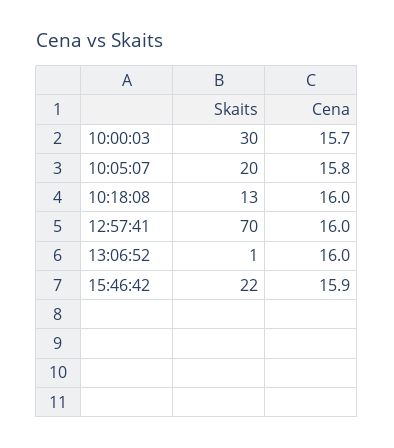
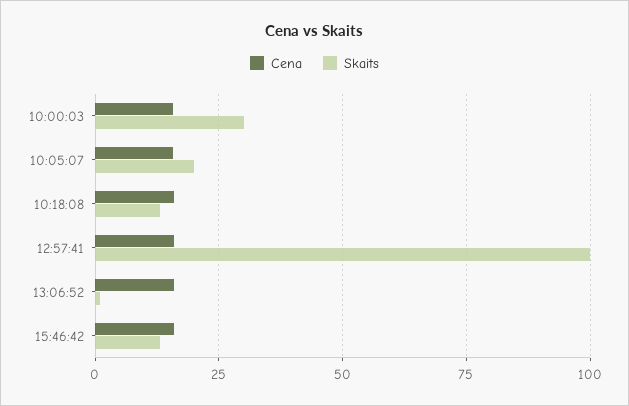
  {
    "Skaits": {
      "10:00:03": 30,
      "10:05:07": 20,
      "10:18:08": 13,
-     "12:57:41": 70,
+     "12:57:41": 100,
      "13:06:52": 1,
-     "15:46:42": 22
+     "15:46:42": 12.5
    },
    "Cena": {
      "10:00:03": 15.7,
      "10:05:07": 15.8,
      "10:18:08": 16,
      "12:57:41": 16,
      "13:06:52": 16,
      "15:46:42": 15.9
    }
  }

